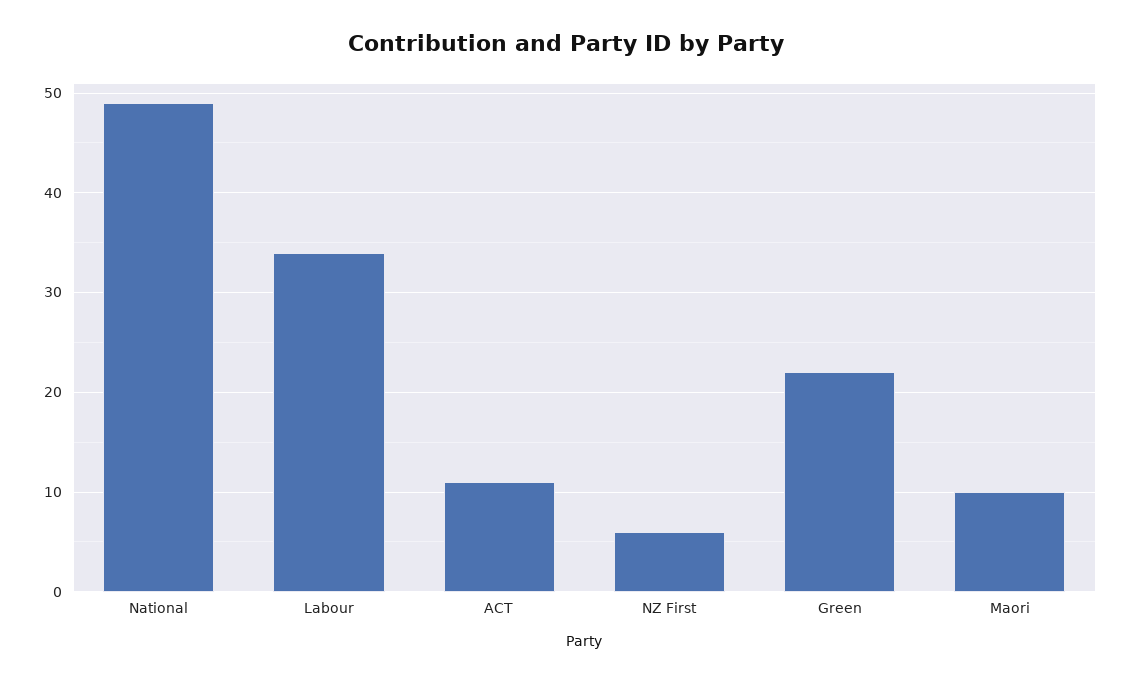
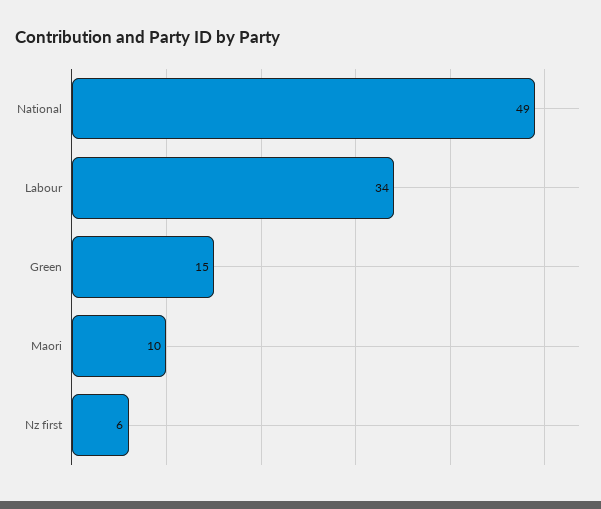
  {
    "National": 49,
    "Labour": 34,
-   "ACT": 11,
    "NZ First": 6,
-   "Green": 22,
+   "Green": 15,
    "Maori": 10
  }

